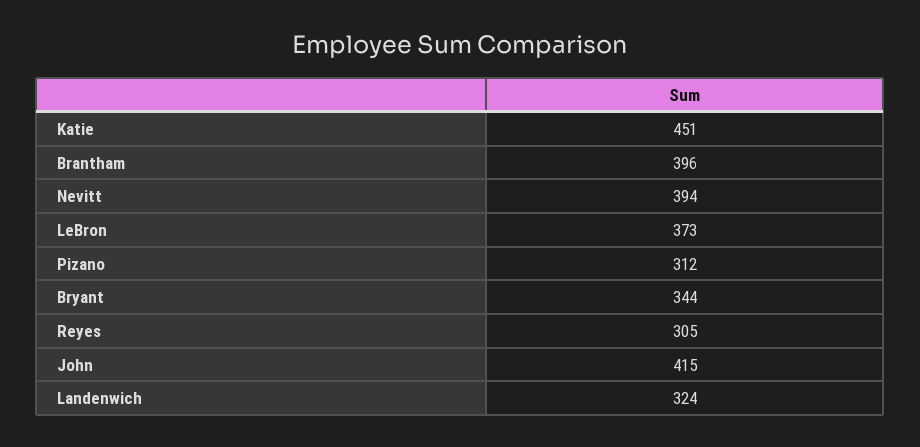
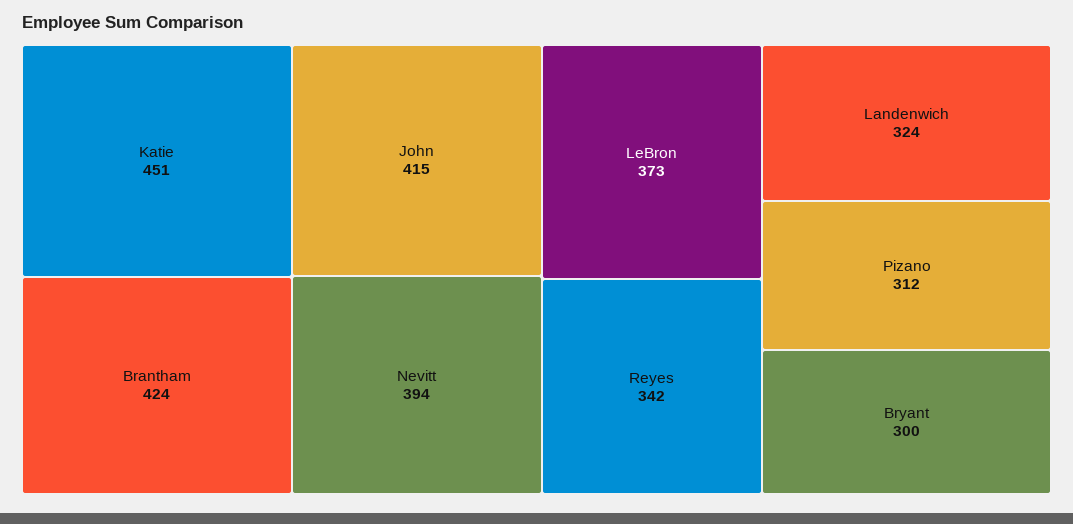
  {
    "Katie": 451,
-   "Brantham": 396,
+   "Brantham": 424,
    "Nevitt": 394,
    "LeBron": 373,
    "Pizano": 312,
-   "Bryant": 344,
+   "Bryant": 300,
-   "Reyes": 305,
+   "Reyes": 342,
    "John": 415,
    "Landenwich": 324
  }

